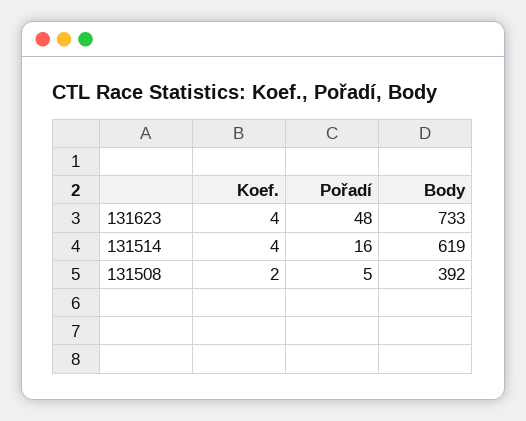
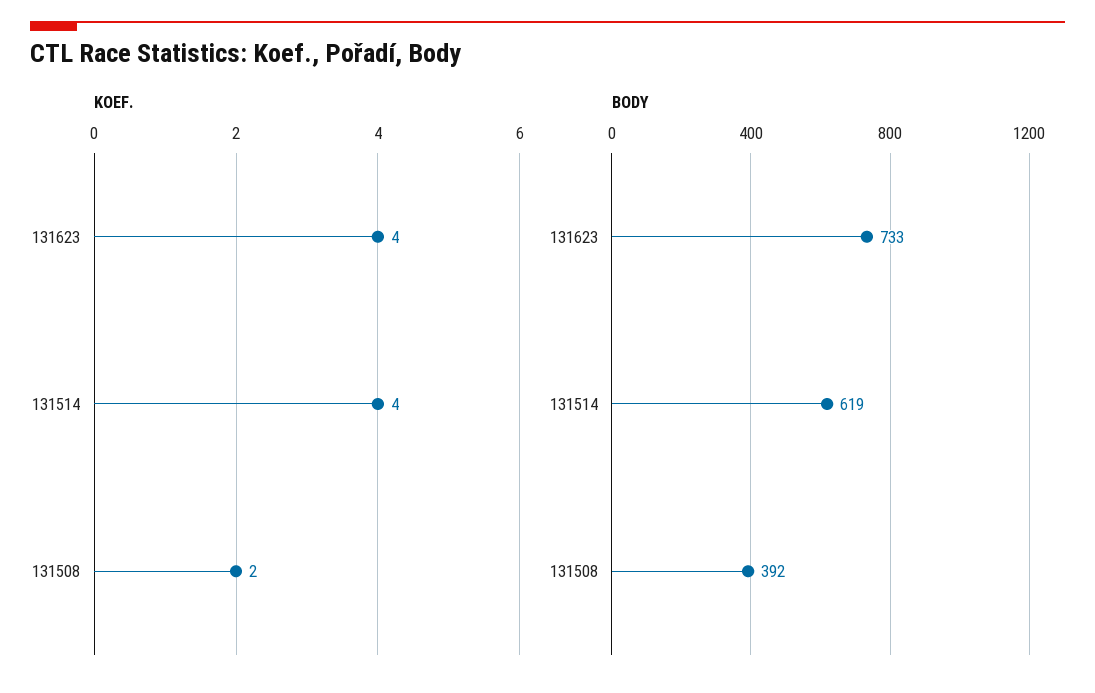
  {
    "Koef.": {
      "131623": 4,
      "131514": 4,
      "131508": 2
    },
-   "Pořadí": {
-     "131623": 48,
-     "131514": 16,
-     "131508": 5
-   },
    "Body": {
      "131623": 733,
      "131514": 619,
      "131508": 392
    }
  }

